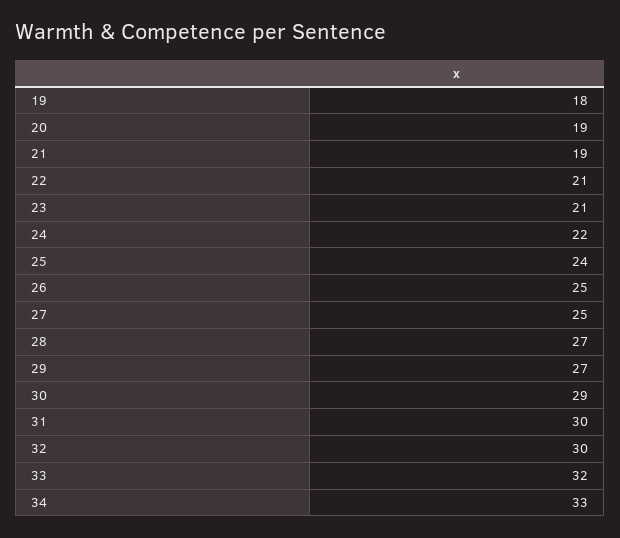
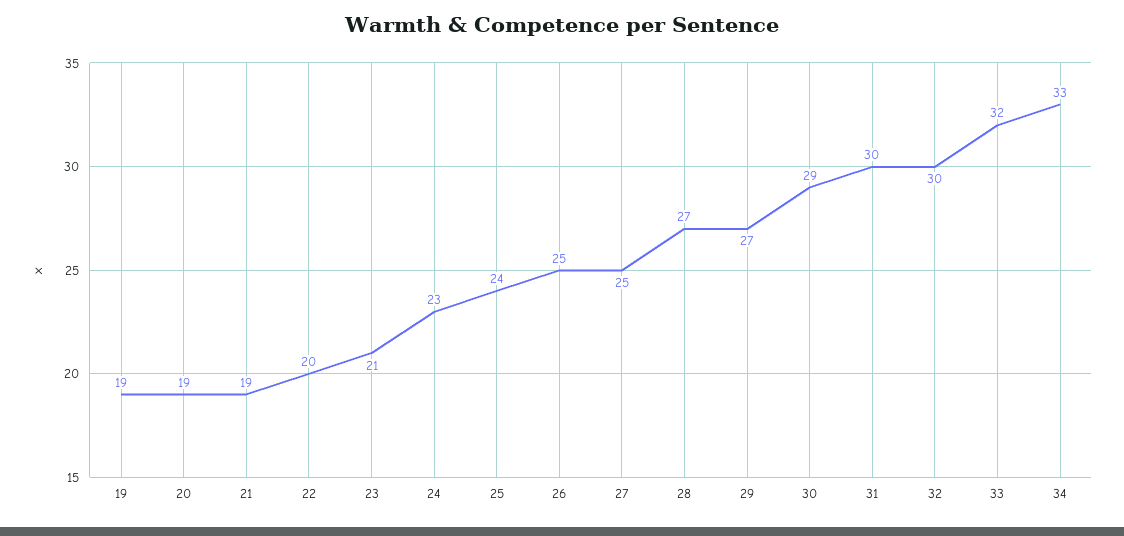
  {
-   "19": 18,
+   "19": 19,
    "20": 19,
    "21": 19,
-   "22": 21,
+   "22": 20,
    "23": 21,
-   "24": 22,
+   "24": 23,
    "25": 24,
    "26": 25,
    "27": 25,
    "28": 27,
    "29": 27,
    "30": 29,
    "31": 30,
    "32": 30,
    "33": 32,
    "34": 33
  }

